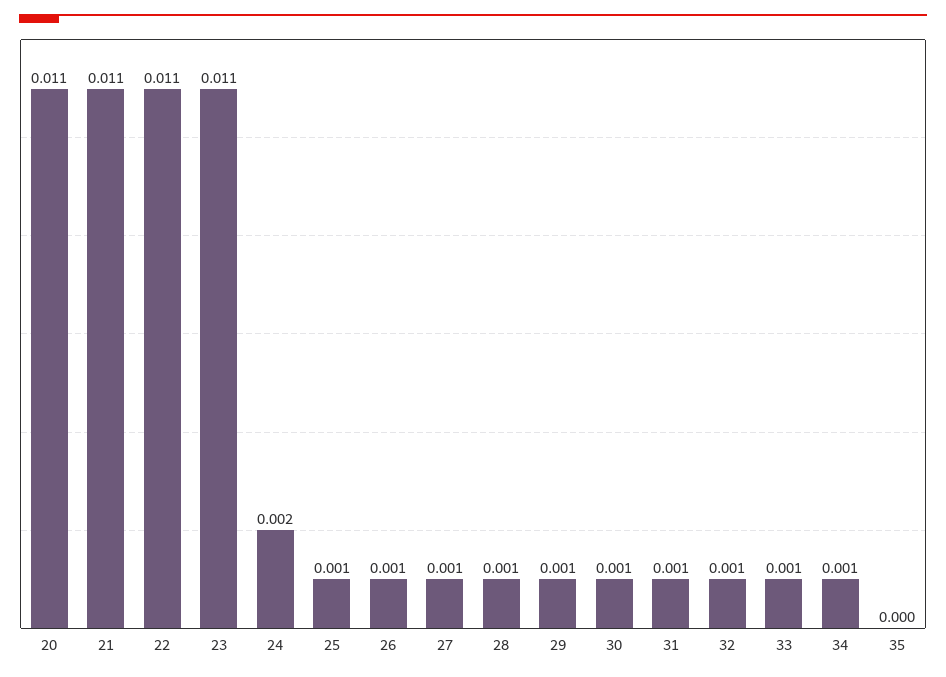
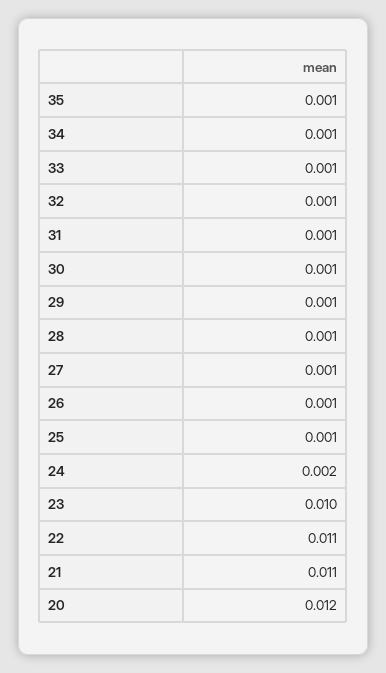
  {
-   "20": 0.011,
+   "20": 0.012,
    "21": 0.011,
    "22": 0.011,
-   "23": 0.011,
+   "23": 0.01,
    "24": 0.002,
    "25": 0.001,
    "26": 0.001,
    "27": 0.001,
    "28": 0.001,
    "29": 0.001,
    "30": 0.001,
    "31": 0.001,
    "32": 0.001,
    "33": 0.001,
    "34": 0.001,
-   "35": 0
+   "35": 0.001
  }

